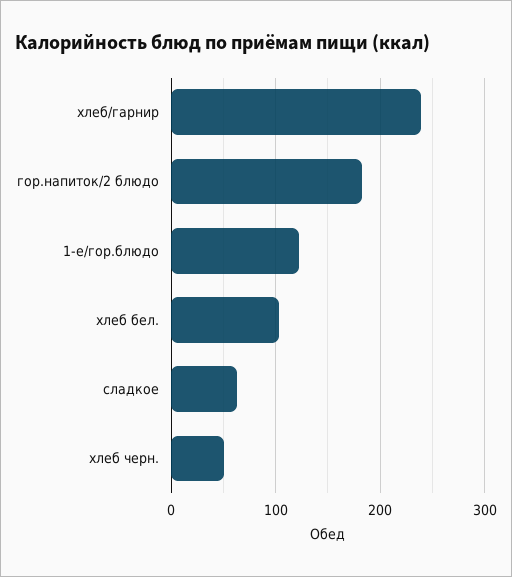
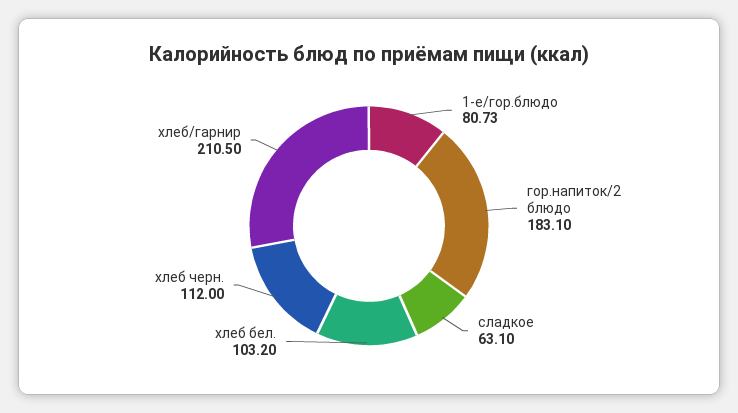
  {
-   "хлеб/гарнир": 240,
+   "хлеб/гарнир": 210.5,
    "гор.напиток/2 блюдо": 183.1,
-   "1-е/гор.блюдо": 120,
+   "1-е/гор.блюдо": 80.73,
    "хлеб бел.": 103.2,
    "сладкое": 63.1,
-   "хлеб черн.": 50
+   "хлеб черн.": 112
  }

